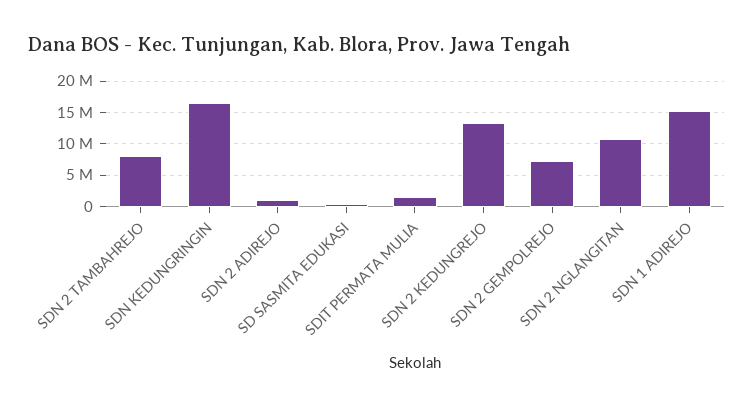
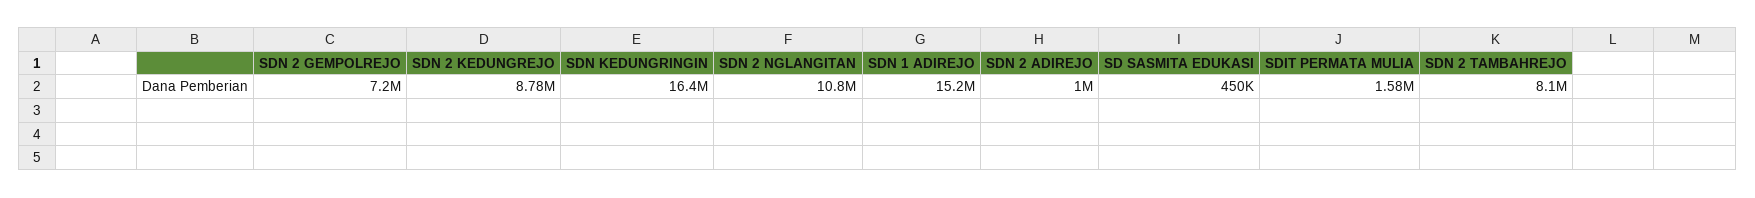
  {
    "SDN 2 TAMBAHREJO": 8100000,
    "SDN KEDUNGRINGIN": 16400000,
    "SDN 2 ADIREJO": 1000000,
    "SD SASMITA EDUKASI": 450000,
    "SDIT PERMATA MULIA": 1580000,
-   "SDN 2 KEDUNGREJO": 13000000,
+   "SDN 2 KEDUNGREJO": 8780000,
    "SDN 2 GEMPOLREJO": 7200000,
    "SDN 2 NGLANGITAN": 10800000,
    "SDN 1 ADIREJO": 15200000
  }

